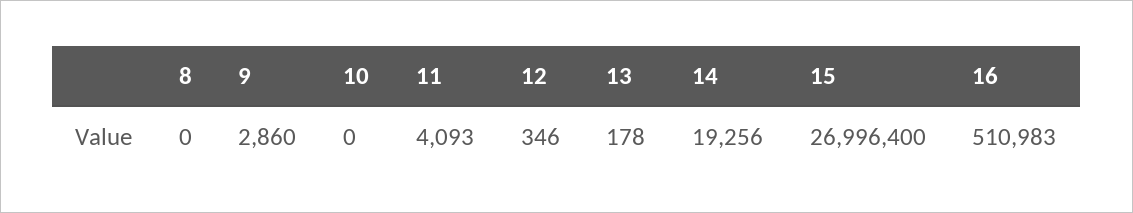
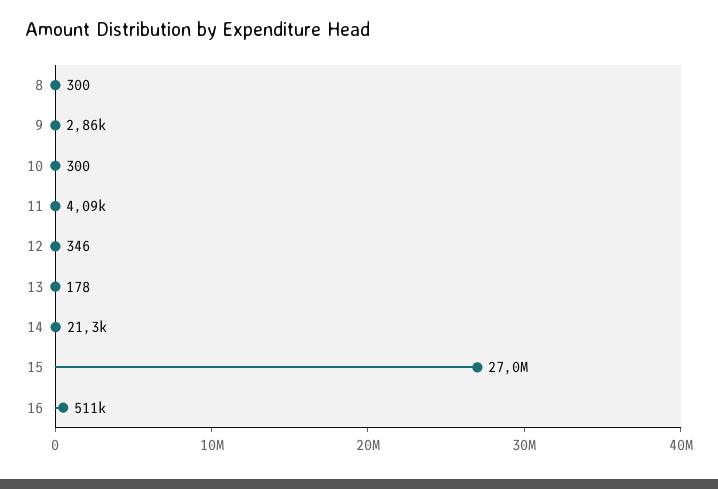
  {
-   "8": 0,
+   "8": 300,
    "9": 2860,
-   "10": 0,
+   "10": 300,
    "11": 4093,
    "12": 346,
    "13": 178,
-   "14": 19256,
+   "14": 21300,
    "15": 26996400,
    "16": 510983
  }

